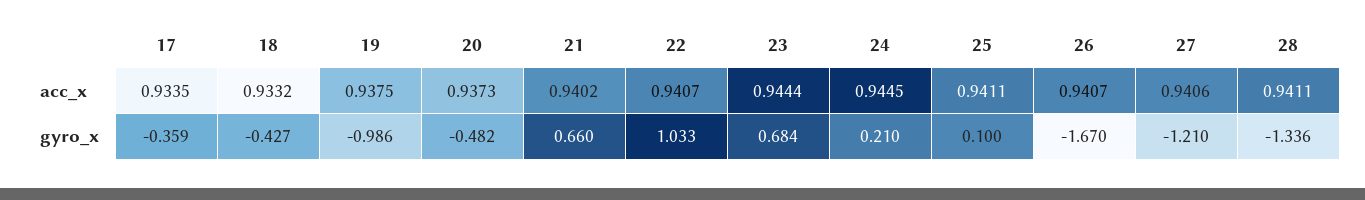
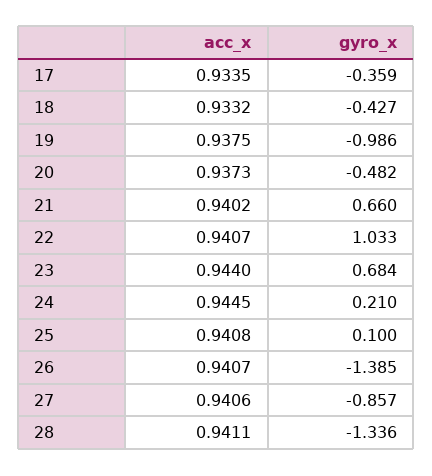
  {
    "17": {
      "acc_x": 0.9335,
      "gyro_x": -0.359
    },
    "18": {
      "acc_x": 0.9332,
      "gyro_x": -0.427
    },
    "19": {
      "acc_x": 0.9375,
      "gyro_x": -0.986
    },
    "20": {
      "acc_x": 0.9373,
      "gyro_x": -0.482
    },
    "21": {
      "acc_x": 0.9402,
      "gyro_x": 0.66
    },
    "22": {
      "acc_x": 0.9407,
      "gyro_x": 1.033
    },
    "23": {
-     "acc_x": 0.9444,
+     "acc_x": 0.944,
      "gyro_x": 0.684
    },
    "24": {
      "acc_x": 0.9445,
      "gyro_x": 0.21
    },
    "25": {
-     "acc_x": 0.9411,
+     "acc_x": 0.9408,
      "gyro_x": 0.1
    },
    "26": {
      "acc_x": 0.9407,
-     "gyro_x": -1.67
+     "gyro_x": -1.385
    },
    "27": {
      "acc_x": 0.9406,
-     "gyro_x": -1.21
+     "gyro_x": -0.857
    },
    "28": {
      "acc_x": 0.9411,
      "gyro_x": -1.336
    }
  }

